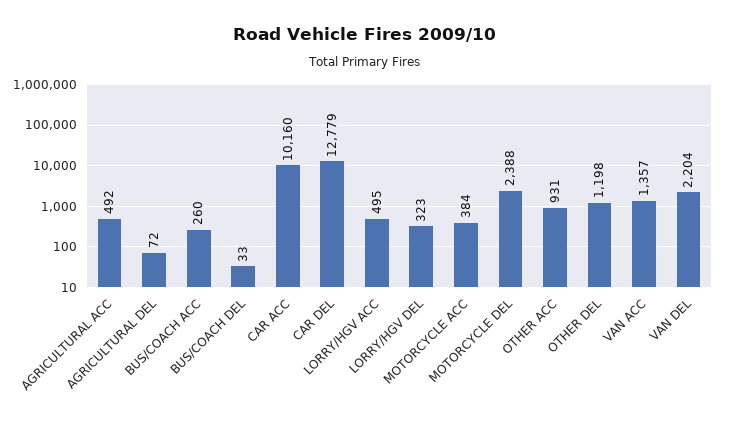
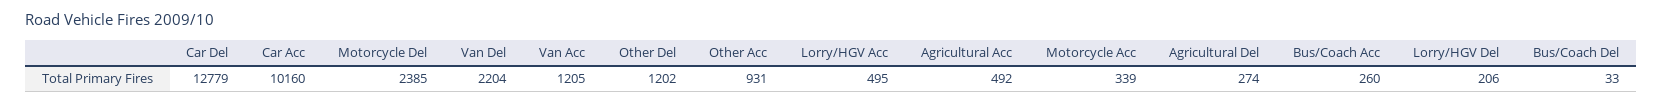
  {
    "AGRICULTURAL ACC": 492,
-   "AGRICULTURAL DEL": 72,
+   "AGRICULTURAL DEL": 274,
    "BUS/COACH ACC": 260,
    "BUS/COACH DEL": 33,
    "CAR ACC": 10160,
    "CAR DEL": 12779,
    "LORRY/HGV ACC": 495,
-   "LORRY/HGV DEL": 323,
+   "LORRY/HGV DEL": 206,
-   "MOTORCYCLE ACC": 384,
+   "MOTORCYCLE ACC": 339,
-   "MOTORCYCLE DEL": 2388,
+   "MOTORCYCLE DEL": 2385,
    "OTHER ACC": 931,
-   "OTHER DEL": 1198,
+   "OTHER DEL": 1202,
-   "VAN ACC": 1357,
+   "VAN ACC": 1205,
    "VAN DEL": 2204
  }

